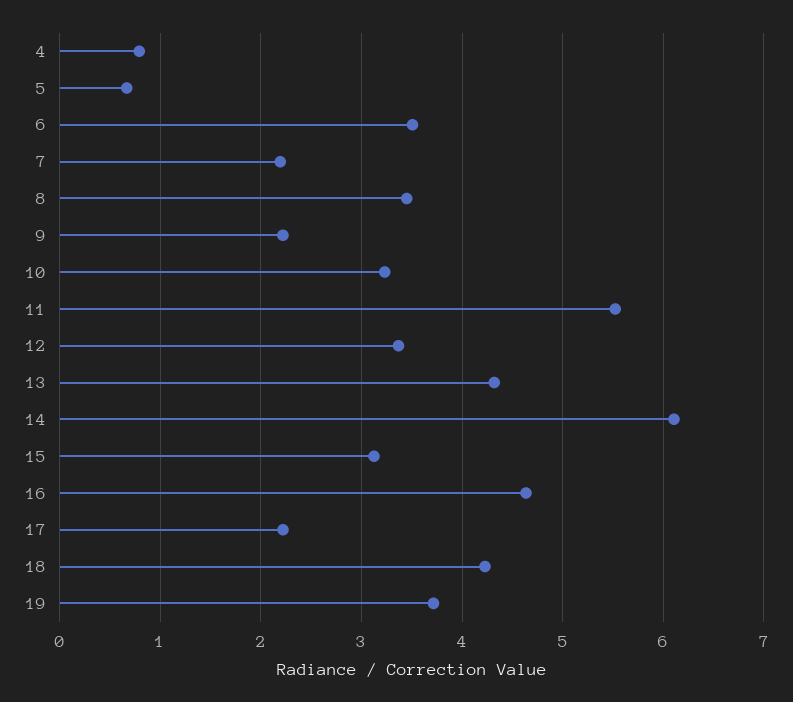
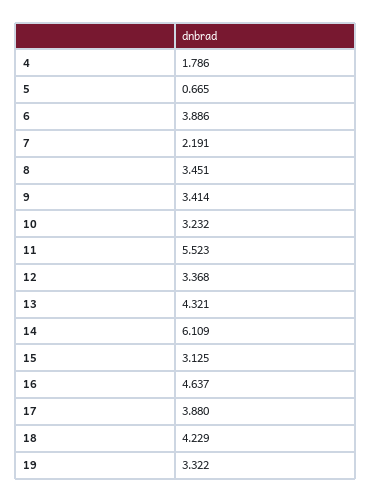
  {
-   "4": 0.8,
+   "4": 1.786,
    "5": 0.665,
-   "6": 3.5,
+   "6": 3.886,
    "7": 2.191,
    "8": 3.451,
-   "9": 2.2,
+   "9": 3.414,
    "10": 3.232,
    "11": 5.523,
    "12": 3.368,
    "13": 4.321,
    "14": 6.109,
    "15": 3.125,
    "16": 4.637,
-   "17": 2.2,
+   "17": 3.88,
    "18": 4.229,
-   "19": 3.7
+   "19": 3.322
  }

